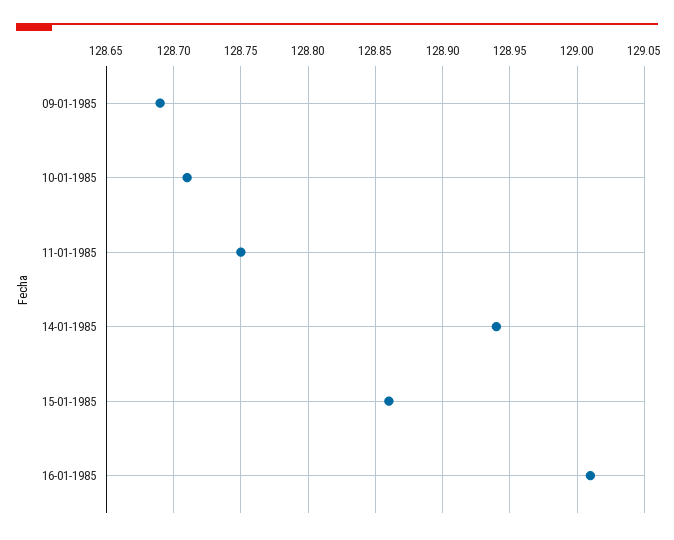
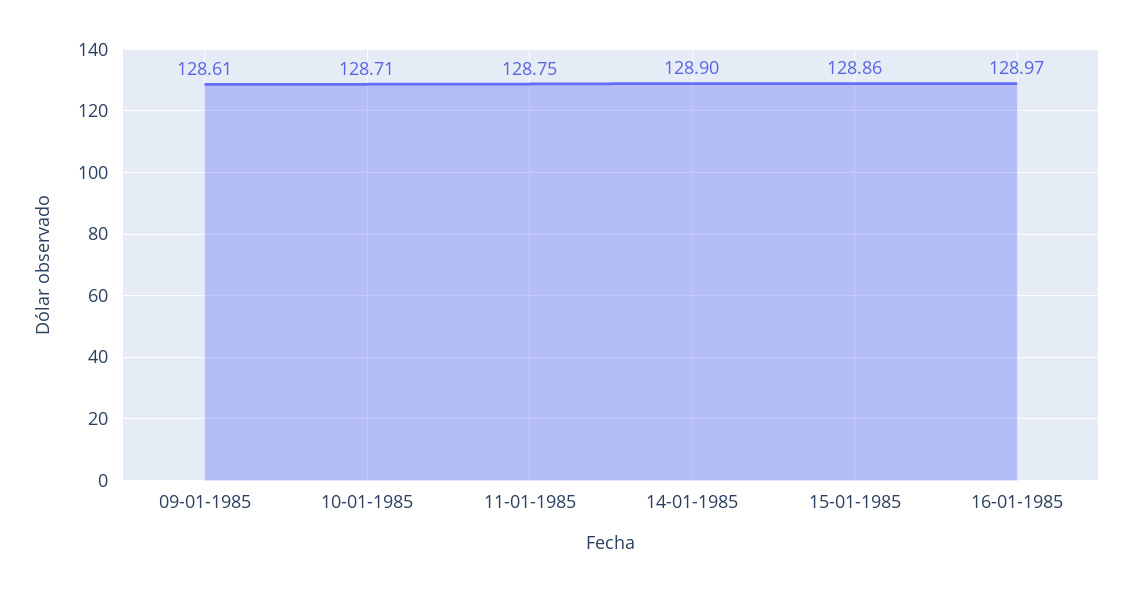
  {
-   "09-01-1985": 128.69,
+   "09-01-1985": 128.61,
    "10-01-1985": 128.71,
    "11-01-1985": 128.75,
-   "14-01-1985": 128.94,
+   "14-01-1985": 128.9,
    "15-01-1985": 128.86,
-   "16-01-1985": 129.01
+   "16-01-1985": 128.97
  }

